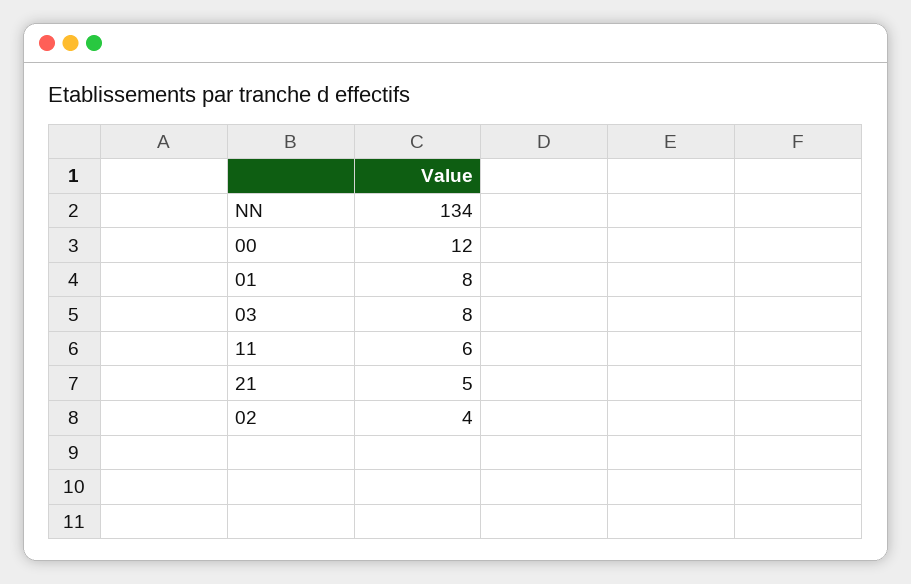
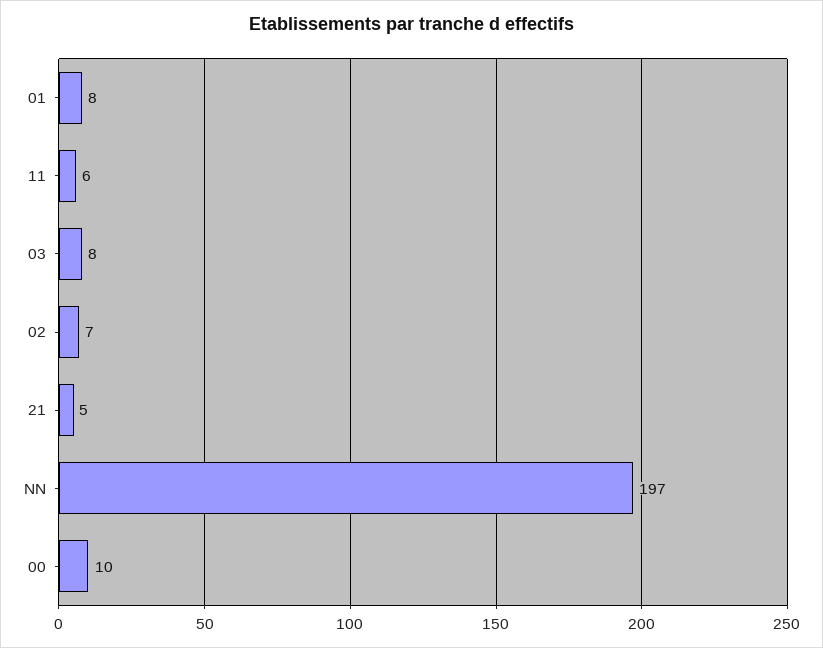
  {
-   "NN": 134,
+   "NN": 197,
-   "00": 12,
+   "00": 10,
    "01": 8,
    "03": 8,
    "11": 6,
    "21": 5,
-   "02": 4
+   "02": 7
  }

